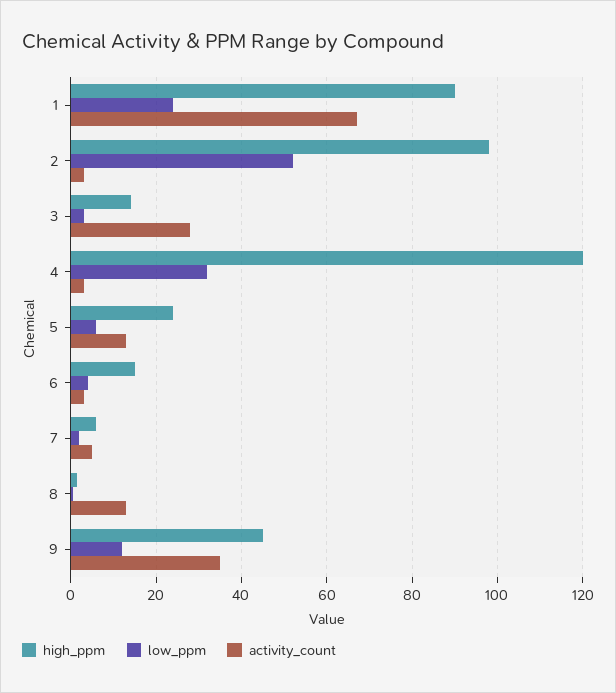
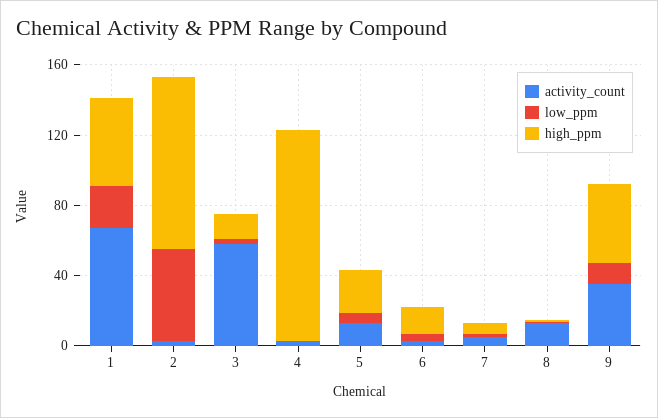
  {
    "high_ppm": {
-     "1": 90,
+     "1": 50,
      "2": 98,
      "3": 14,
      "4": 120,
      "5": 24,
      "6": 16,
      "7": 6,
      "8": 2,
      "9": 46
    },
    "low_ppm": {
      "1": 24,
      "2": 52,
      "3": 4,
-     "4": 32,
+     "4": 0,
      "5": 6,
      "6": 4,
      "7": 2,
      "8": 0,
      "9": 12
    },
    "activity_count": {
      "1": 68,
      "2": 4,
-     "3": 28,
+     "3": 60,
      "4": 4,
      "5": 14,
      "6": 4,
      "7": 6,
      "8": 14,
      "9": 36
    }
  }

